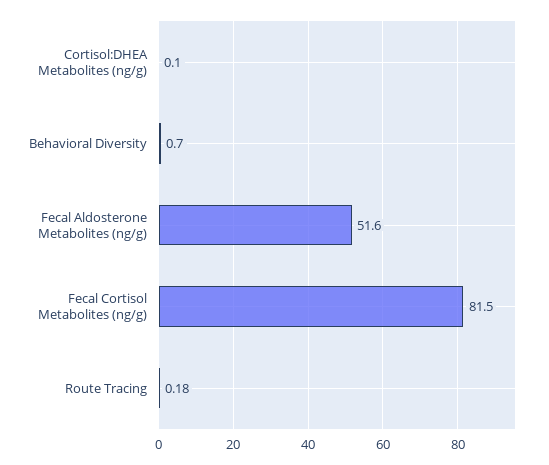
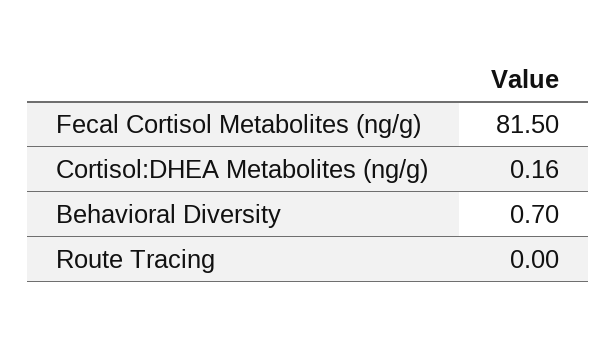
  {
-   "Cortisol:DHEA Metabolites (ng/g)": 0.1,
+   "Cortisol:DHEA Metabolites (ng/g)": 0.16,
    "Behavioral Diversity": 0.7,
-   "Fecal Aldosterone Metabolites (ng/g)": 51.6,
    "Fecal Cortisol Metabolites (ng/g)": 81.5,
-   "Route Tracing": 0.18
+   "Route Tracing": 0
  }

